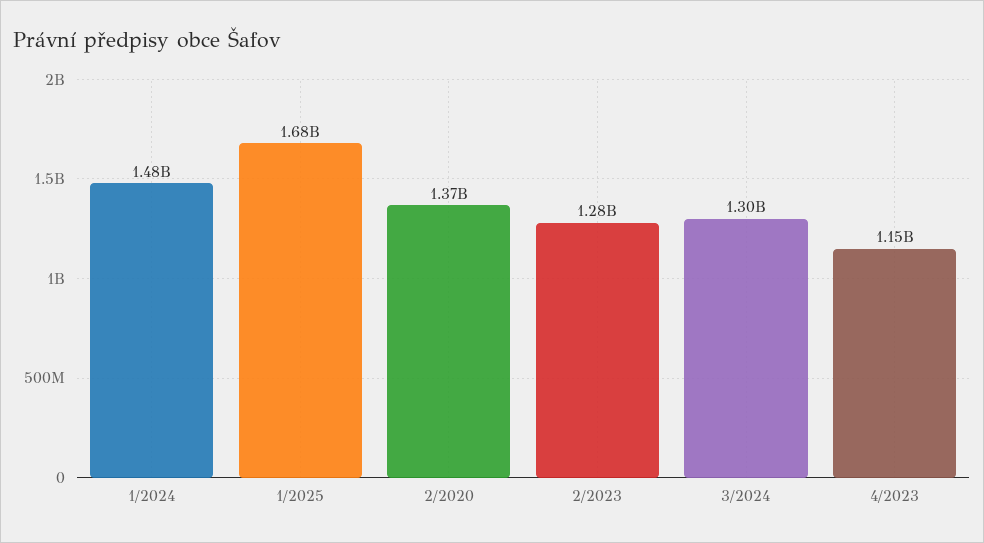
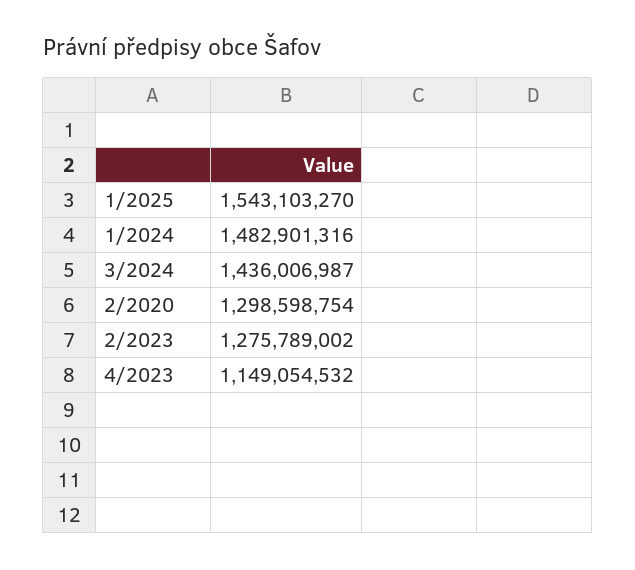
  {
    "1/2024": 1482901316,
-   "1/2025": 1680000000,
+   "1/2025": 1543103270,
-   "2/2020": 1370000000,
+   "2/2020": 1298598754,
    "2/2023": 1275789002,
-   "3/2024": 1300000000,
+   "3/2024": 1436006987,
    "4/2023": 1149054532
  }

